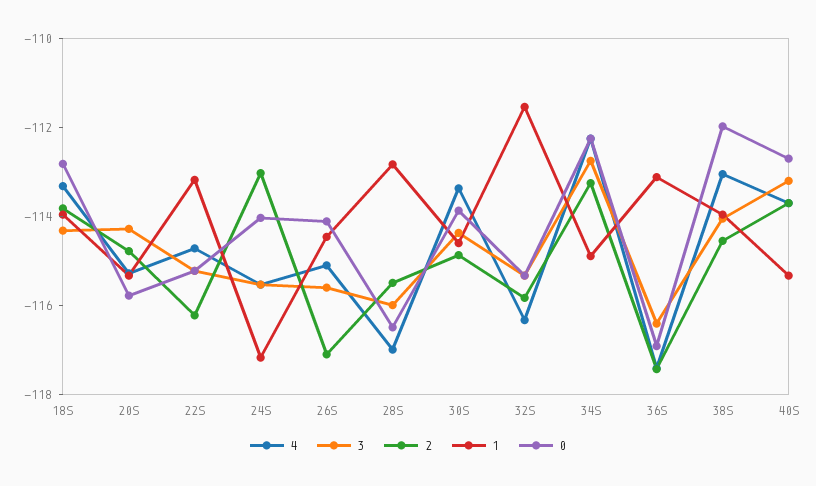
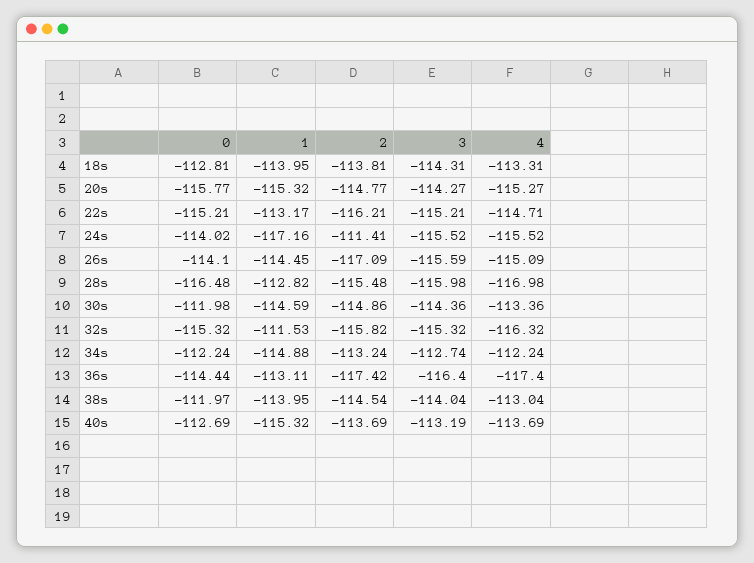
  {
    "4": {
      "18S": -113.31,
      "20S": -115.27,
      "22S": -114.71,
      "24S": -115.52,
      "26S": -115.09,
      "28S": -116.98,
      "30S": -113.36,
      "32S": -116.32,
      "34S": -112.24,
      "36S": -117.4,
      "38S": -113.04,
      "40S": -113.69
    },
    "3": {
      "18S": -114.31,
      "20S": -114.27,
      "22S": -115.21,
      "24S": -115.52,
      "26S": -115.59,
      "28S": -115.98,
      "30S": -114.36,
      "32S": -115.32,
      "34S": -112.74,
      "36S": -116.4,
      "38S": -114.04,
      "40S": -113.19
    },
    "2": {
      "18S": -113.81,
      "20S": -114.77,
      "22S": -116.21,
-     "24S": -113,
+     "24S": -111.41,
      "26S": -117.09,
      "28S": -115.48,
      "30S": -114.86,
      "32S": -115.82,
      "34S": -113.24,
      "36S": -117.42,
      "38S": -114.54,
      "40S": -113.69
    },
    "1": {
      "18S": -113.95,
      "20S": -115.32,
      "22S": -113.17,
      "24S": -117.16,
      "26S": -114.45,
      "28S": -112.82,
      "30S": -114.59,
      "32S": -111.53,
      "34S": -114.88,
      "36S": -113.11,
      "38S": -113.95,
      "40S": -115.32
    },
    "0": {
      "18S": -112.81,
      "20S": -115.77,
      "22S": -115.21,
      "24S": -114.02,
      "26S": -114.1,
      "28S": -116.48,
-     "30S": -114,
+     "30S": -111.98,
      "32S": -115.32,
      "34S": -112.24,
-     "36S": -117,
+     "36S": -114.44,
      "38S": -111.97,
      "40S": -112.69
    }
  }

